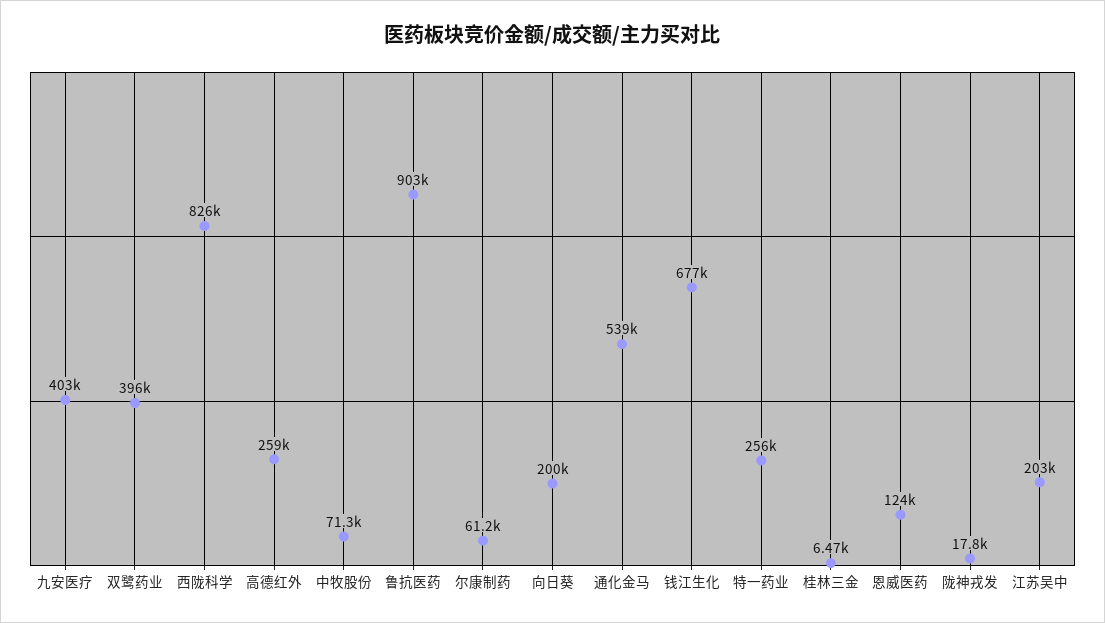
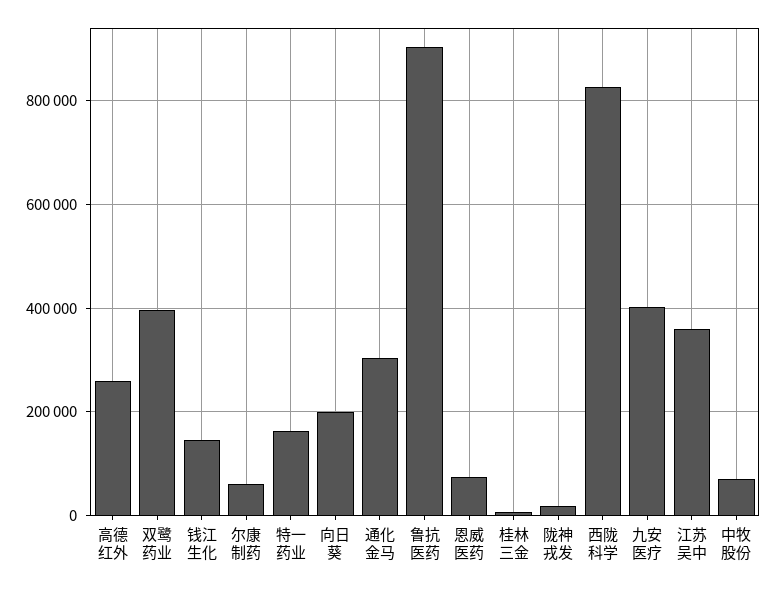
  {
    "九安医疗": 403000,
    "双鹭药业": 396000,
    "西陇科学": 826000,
    "高德红外": 259000,
    "中牧股份": 71300,
    "鲁抗医药": 903000,
    "尔康制药": 61200,
    "向日葵": 200000,
-   "通化金马": 539000,
+   "通化金马": 300000,
-   "钱江生化": 677000,
+   "钱江生化": 140000,
-   "特一药业": 256000,
+   "特一药业": 160000,
    "桂林三金": 6470,
-   "恩威医药": 124000,
+   "恩威医药": 80000,
    "陇神戎发": 17800,
-   "江苏吴中": 203000
+   "江苏吴中": 360000
  }

